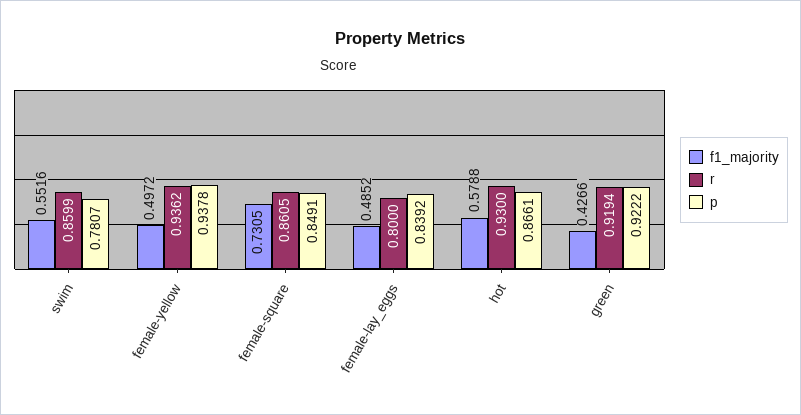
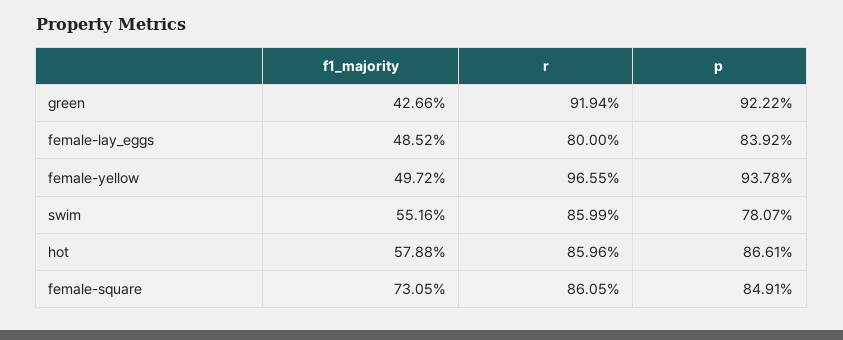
  {
    "f1_majority": {
      "swim": 0.5516,
      "female-yellow": 0.4972,
      "female-square": 0.7305,
      "female-lay_eggs": 0.4852,
      "hot": 0.5788,
      "green": 0.4266
    },
    "r": {
      "swim": 0.8599,
-     "female-yellow": 0.9362,
+     "female-yellow": 0.9655,
      "female-square": 0.8605,
      "female-lay_eggs": 0.8,
-     "hot": 0.93,
+     "hot": 0.8596,
      "green": 0.9194
    },
    "p": {
      "swim": 0.7807,
      "female-yellow": 0.9378,
      "female-square": 0.8491,
      "female-lay_eggs": 0.8392,
      "hot": 0.8661,
      "green": 0.9222
    }
  }

